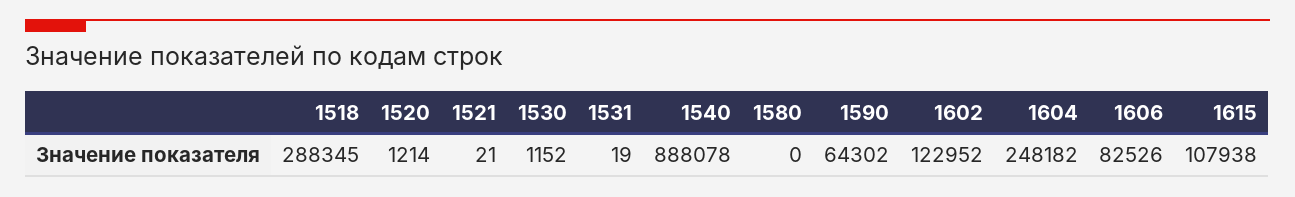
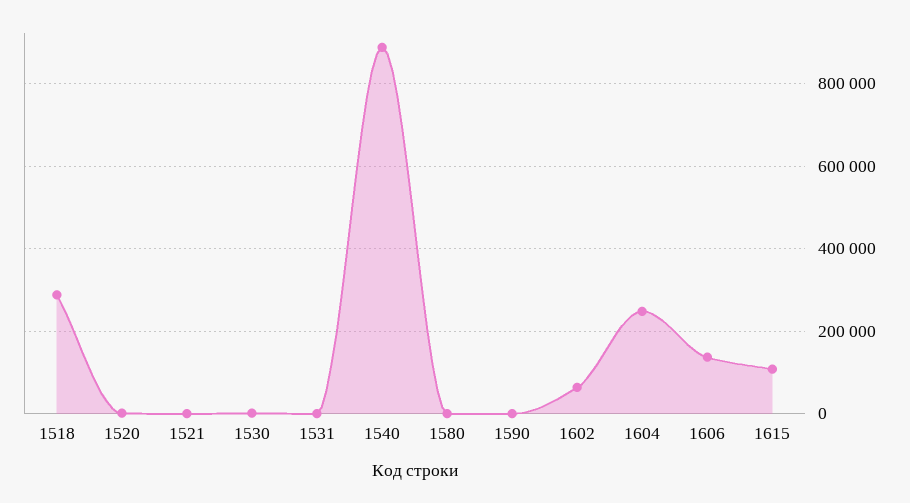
  {
    "1518": 288345,
    "1520": 1214,
    "1521": 21,
    "1530": 1152,
    "1531": 19,
    "1540": 888078,
    "1580": 0,
-   "1590": 64302,
+   "1590": 0,
-   "1602": 122952,
+   "1602": 60000,
    "1604": 248182,
-   "1606": 82526,
+   "1606": 140000,
    "1615": 107938
  }

